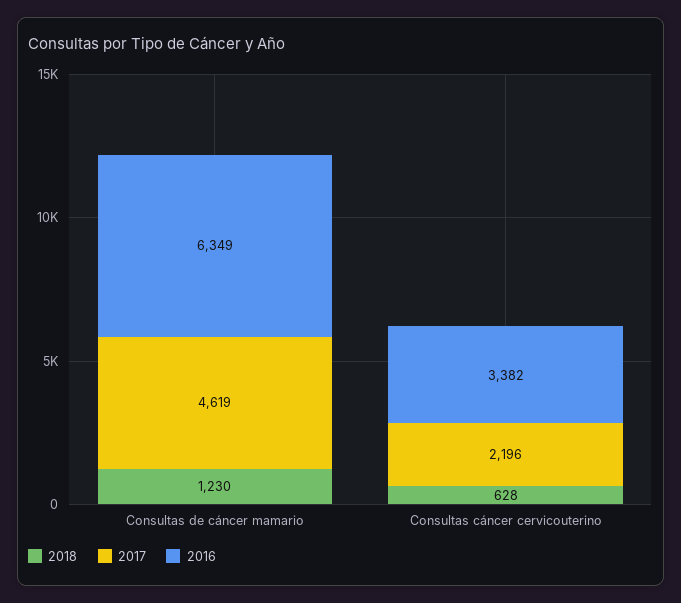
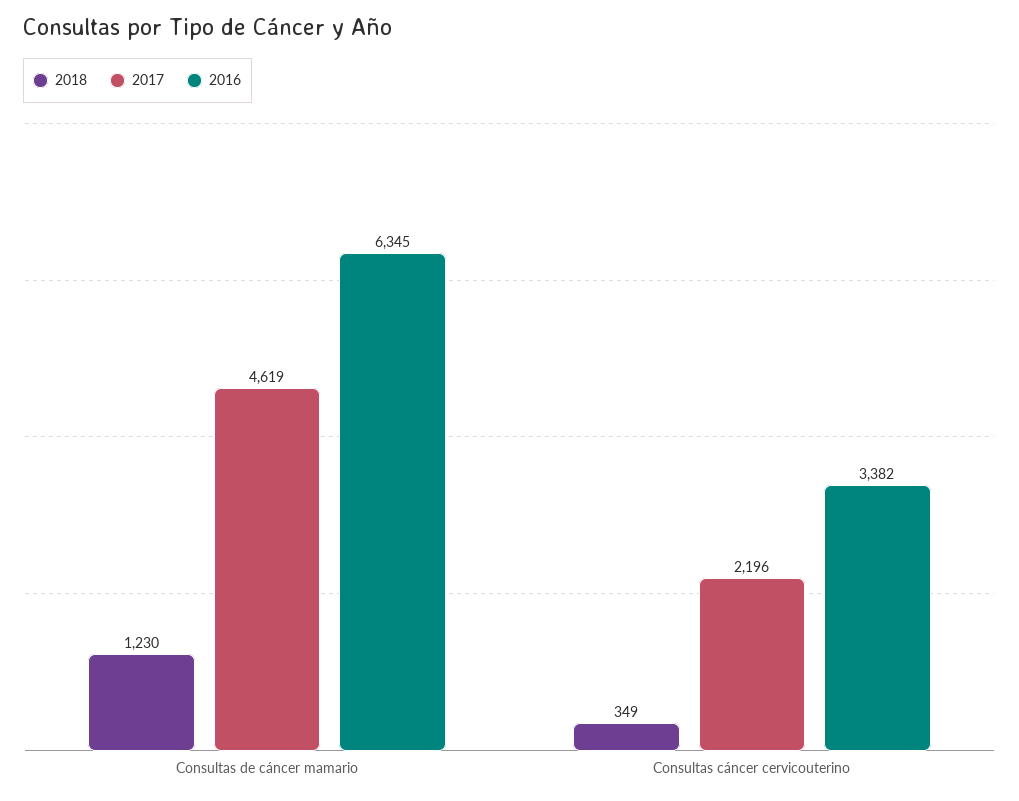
  {
    "2018": {
      "Consultas de cáncer mamario": 1230,
-     "Consultas cáncer cervicouterino": 628
+     "Consultas cáncer cervicouterino": 349
    },
    "2017": {
      "Consultas de cáncer mamario": 4619,
      "Consultas cáncer cervicouterino": 2196
    },
    "2016": {
-     "Consultas de cáncer mamario": 6349,
+     "Consultas de cáncer mamario": 6345,
      "Consultas cáncer cervicouterino": 3382
    }
  }

